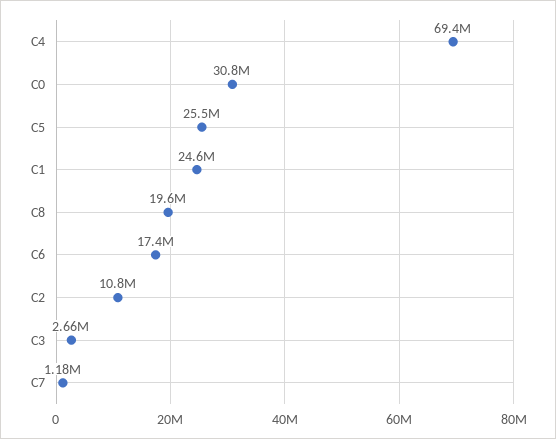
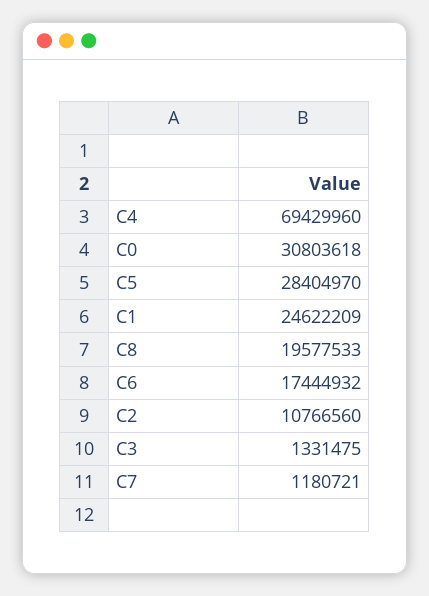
  {
    "C4": 69429960,
    "C0": 30803618,
-   "C5": 25500000,
+   "C5": 28404970,
    "C1": 24622209,
    "C8": 19577533,
    "C6": 17444932,
    "C2": 10766560,
-   "C3": 2660000,
+   "C3": 1331475,
    "C7": 1180721
  }

